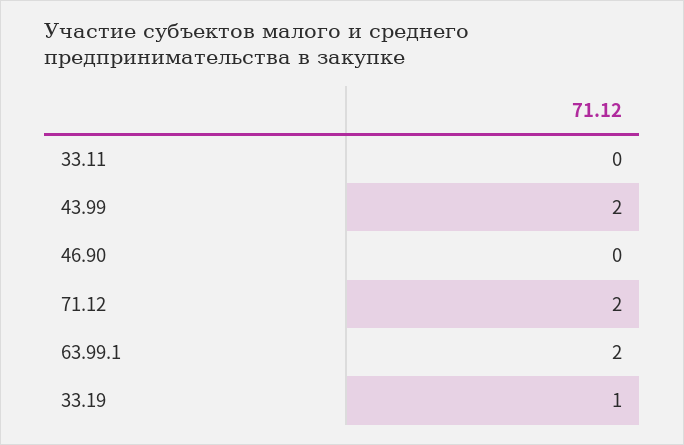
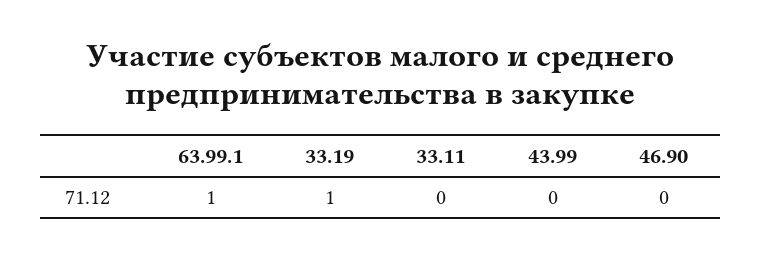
  {
    "33.11": 0,
-   "43.99": 2,
+   "43.99": 0,
    "46.90": 0,
-   "71.12": 2,
-   "63.99.1": 2,
+   "63.99.1": 1,
    "33.19": 1
  }

